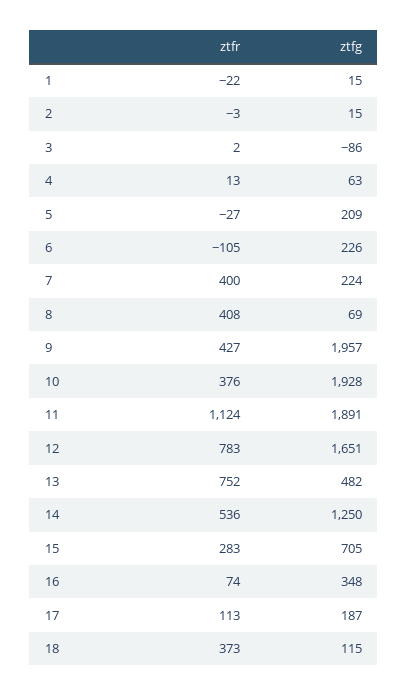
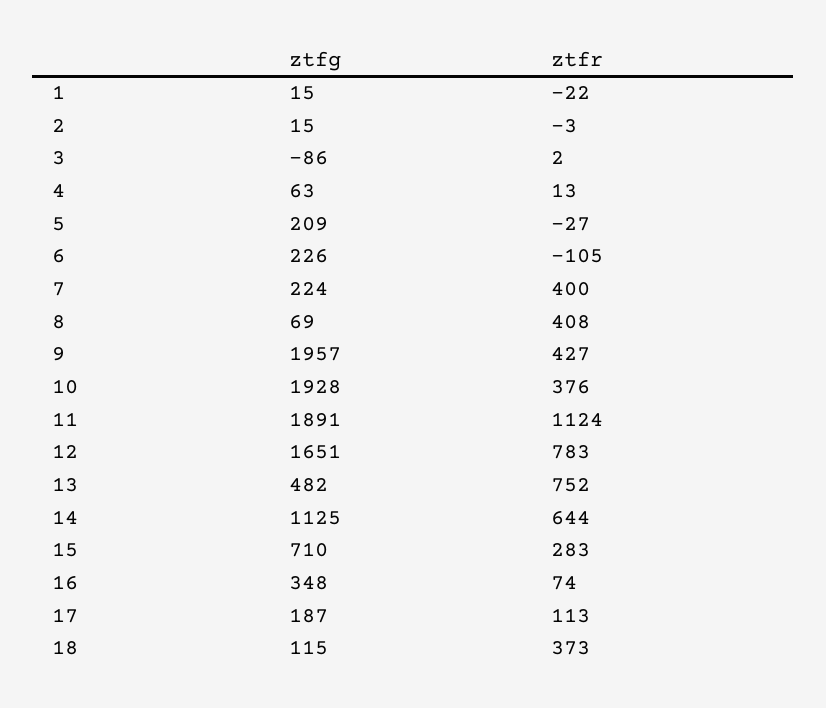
  {
    "ztfr": {
      "1": -22,
      "2": -3,
      "3": 2,
      "4": 13,
      "5": -27,
      "6": -105,
      "7": 400,
      "8": 408,
      "9": 427,
      "10": 376,
      "11": 1124,
      "12": 783,
      "13": 752,
-     "14": 536,
+     "14": 644,
      "15": 283,
      "16": 74,
      "17": 113,
      "18": 373
    },
    "ztfg": {
      "1": 15,
      "2": 15,
      "3": -86,
      "4": 63,
      "5": 209,
      "6": 226,
      "7": 224,
      "8": 69,
      "9": 1957,
      "10": 1928,
      "11": 1891,
      "12": 1651,
      "13": 482,
-     "14": 1250,
+     "14": 1125,
-     "15": 705,
+     "15": 710,
      "16": 348,
      "17": 187,
      "18": 115
    }
  }

